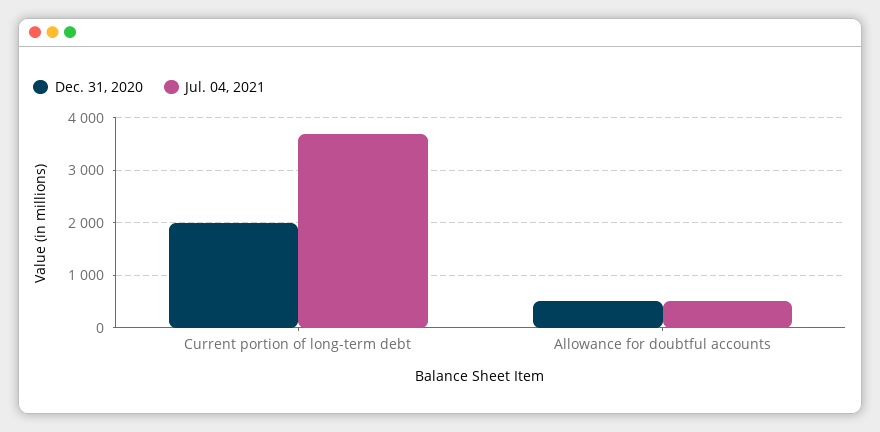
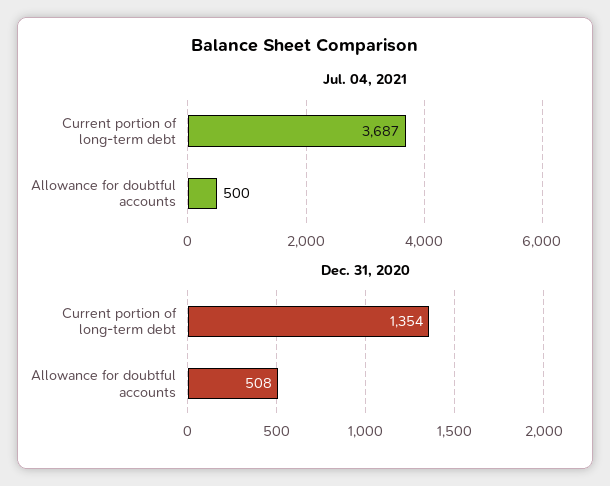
  {
    "Dec. 31, 2020": {
-     "Current portion of long-term debt": 2000,
+     "Current portion of long-term debt": 1354,
      "Allowance for doubtful accounts": 508
    },
    "Jul. 04, 2021": {
      "Current portion of long-term debt": 3687,
      "Allowance for doubtful accounts": 500
    }
  }

